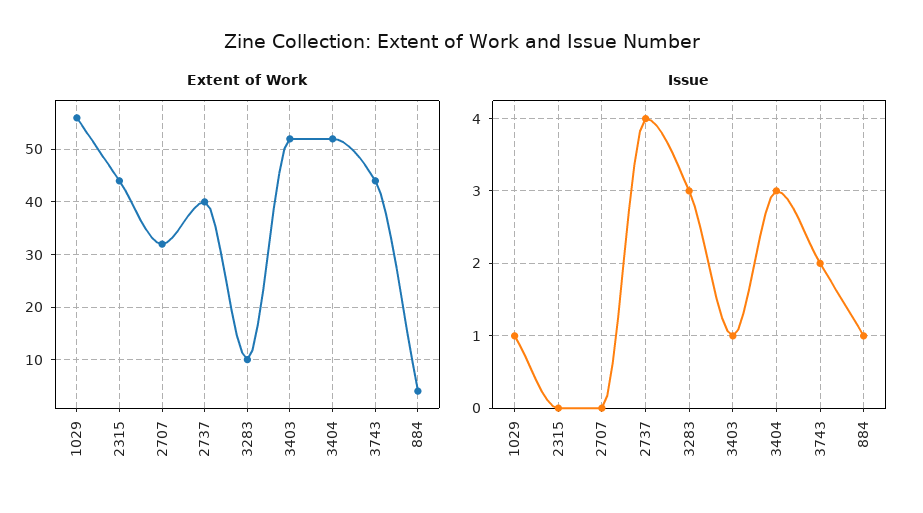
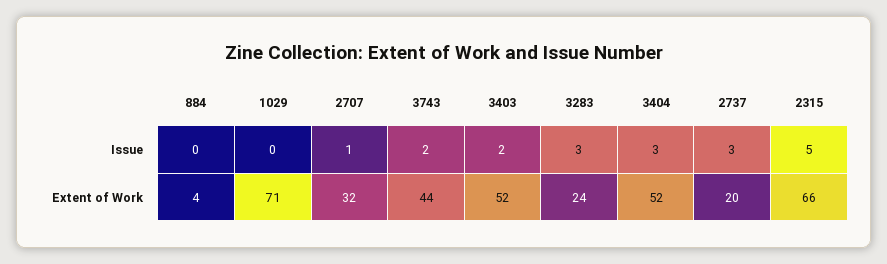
  {
    "Extent of Work": {
-     "1029": 55,
+     "1029": 71,
-     "2315": 45,
+     "2315": 66,
      "2707": 32,
-     "2737": 40,
+     "2737": 20,
-     "3283": 10,
+     "3283": 24,
      "3403": 52,
      "3404": 52,
      "3743": 44,
      "884": 4
    },
    "Issue": {
-     "1029": 1,
+     "1029": 0,
-     "2315": 0,
+     "2315": 5,
-     "2707": 0,
+     "2707": 1,
-     "2737": 4,
+     "2737": 3,
      "3283": 3,
-     "3403": 1,
+     "3403": 2,
      "3404": 3,
      "3743": 2,
-     "884": 1
+     "884": 0
    }
  }

